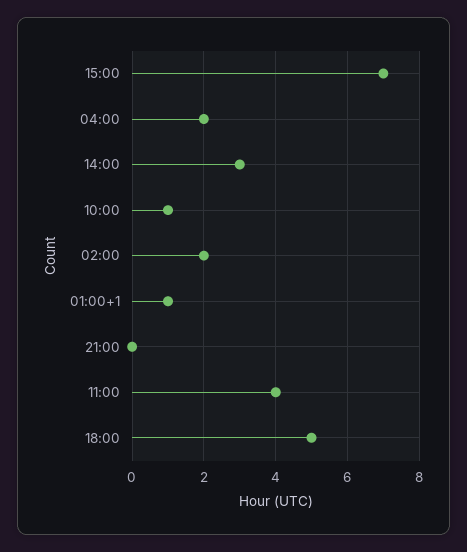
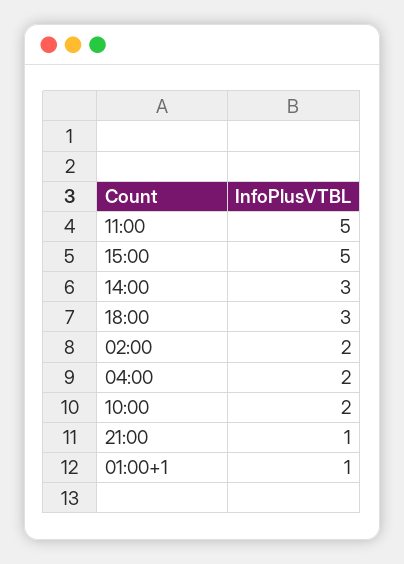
  {
-   "15:00": 7,
+   "15:00": 5,
    "04:00": 2,
    "14:00": 3,
-   "10:00": 1,
+   "10:00": 2,
    "02:00": 2,
    "01:00+1": 1,
-   "21:00": 0,
+   "21:00": 1,
-   "11:00": 4,
+   "11:00": 5,
-   "18:00": 5
+   "18:00": 3
  }

